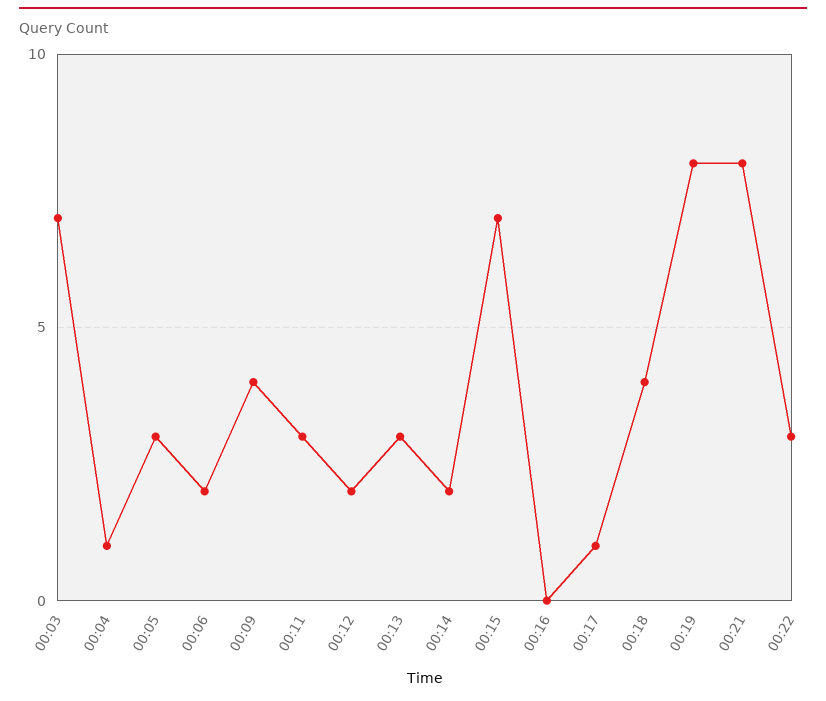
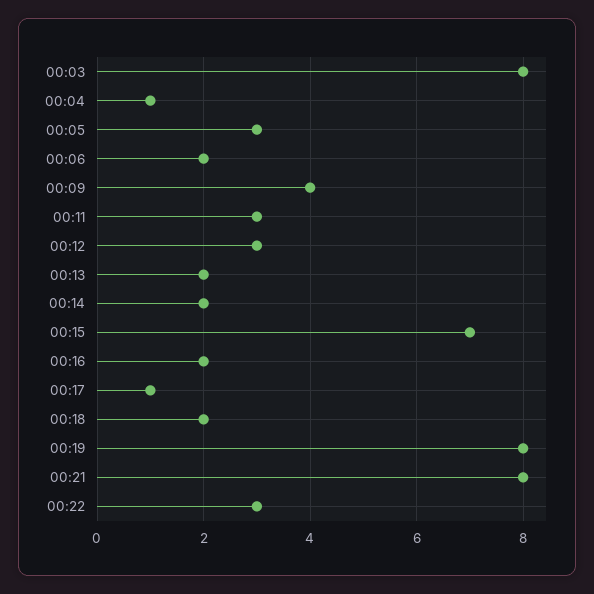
  {
-   "00:03": 7,
+   "00:03": 8,
    "00:04": 1,
    "00:05": 3,
    "00:06": 2,
    "00:09": 4,
    "00:11": 3,
-   "00:12": 2,
+   "00:12": 3,
-   "00:13": 3,
+   "00:13": 2,
    "00:14": 2,
    "00:15": 7,
-   "00:16": 0,
+   "00:16": 2,
    "00:17": 1,
-   "00:18": 4,
+   "00:18": 2,
    "00:19": 8,
    "00:21": 8,
    "00:22": 3
  }

